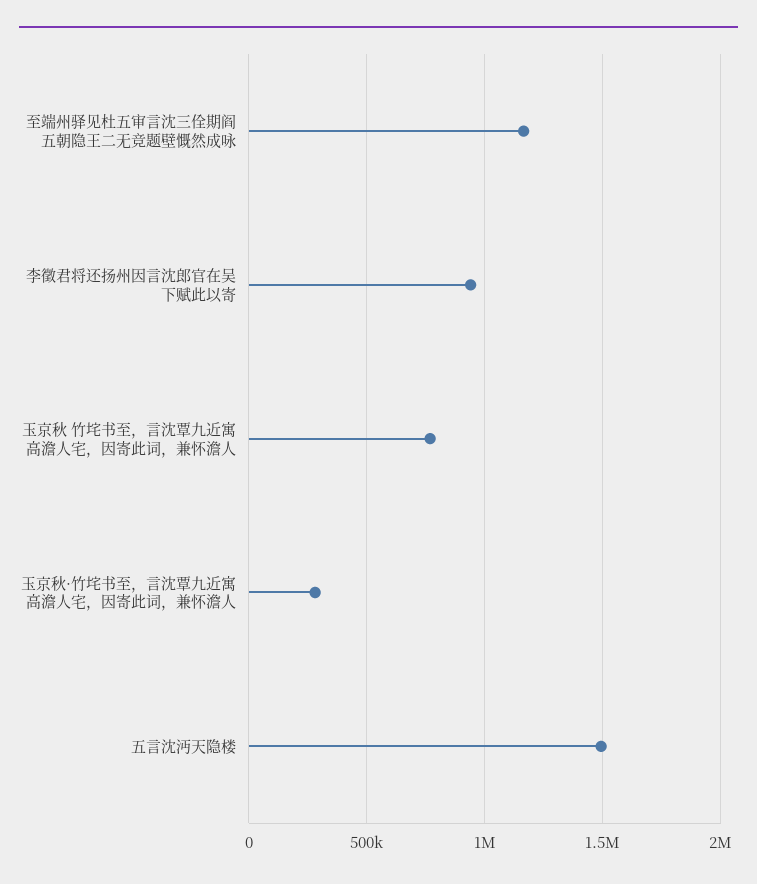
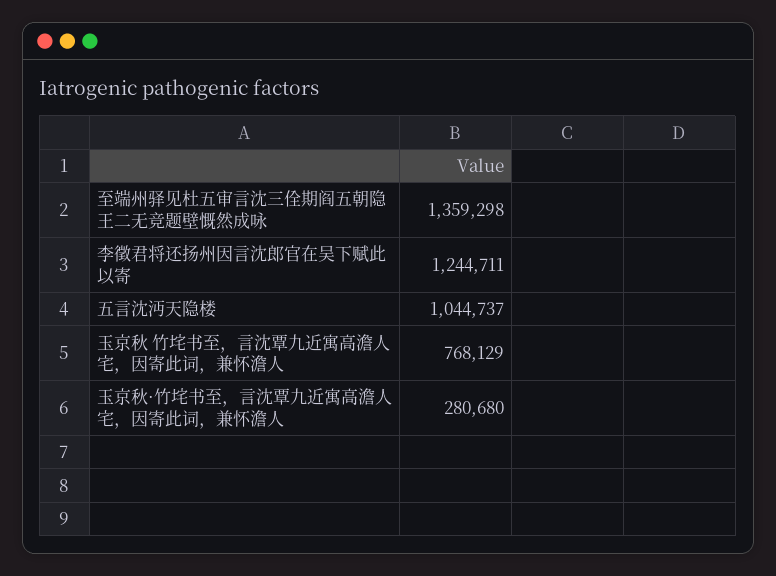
  {
-   "至端州驿见杜五审言沈三佺期阎五朝隐王二无竞题壁慨然成咏": 1150000,
+   "至端州驿见杜五审言沈三佺期阎五朝隐王二无竞题壁慨然成咏": 1359298,
-   "李徵君将还扬州因言沈郎官在吴下赋此以寄": 950000,
+   "李徵君将还扬州因言沈郎官在吴下赋此以寄": 1244711,
    "玉京秋 竹垞书至，言沈覃九近寓高澹人宅，因寄此词，兼怀澹人": 768129,
    "玉京秋·竹垞书至，言沈覃九近寓高澹人宅，因寄此词，兼怀澹人": 280680,
-   "五言沈沔天隐楼": 1500000
+   "五言沈沔天隐楼": 1044737
  }

